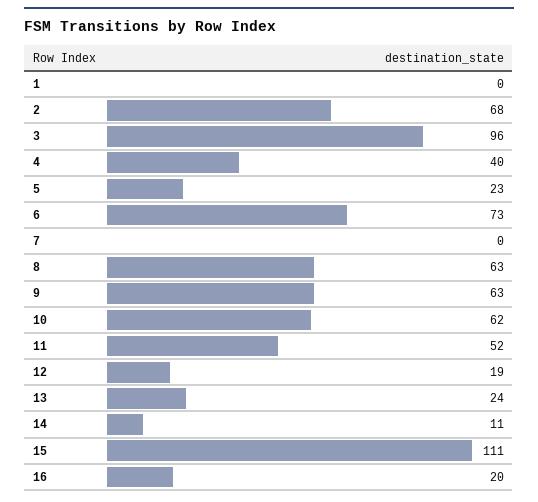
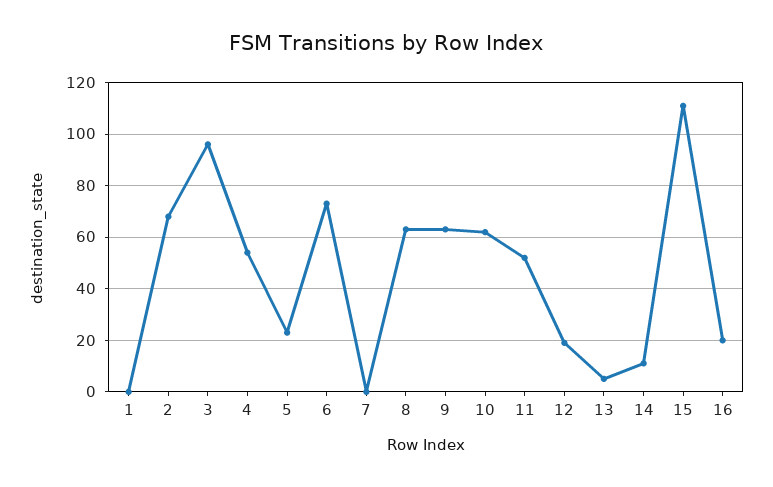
  {
    "1": 0,
    "2": 68,
    "3": 96,
-   "4": 40,
+   "4": 55,
    "5": 23,
    "6": 73,
    "7": 0,
    "8": 63,
    "9": 63,
    "10": 62,
    "11": 52,
    "12": 19,
-   "13": 24,
+   "13": 5,
    "14": 11,
    "15": 111,
    "16": 20
  }

